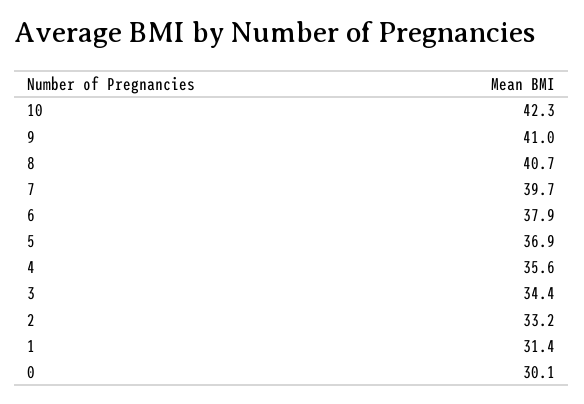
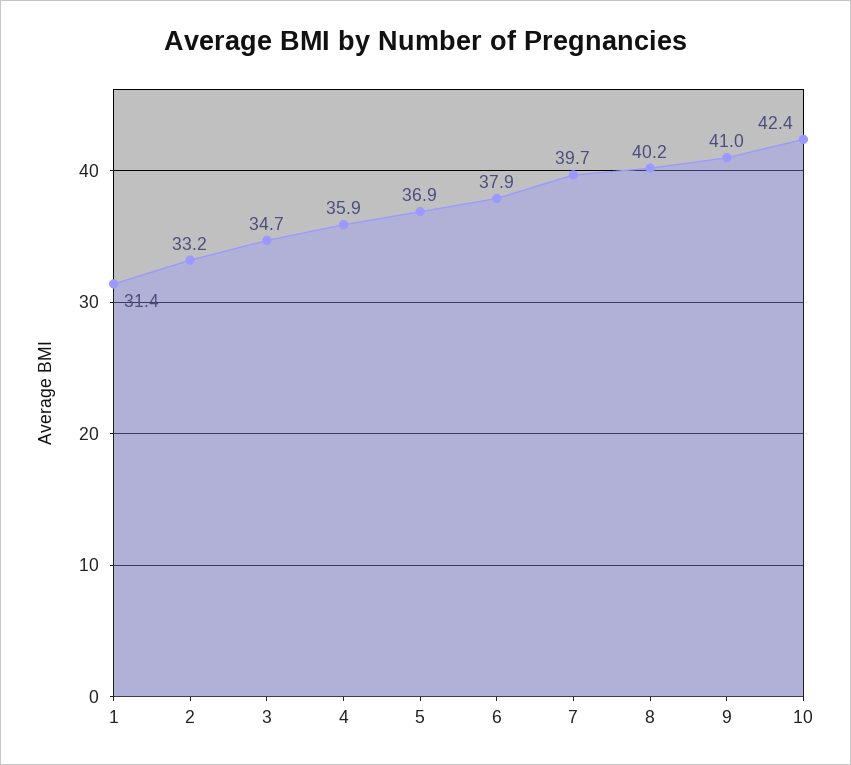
  {
-   "10": 42.3,
+   "10": 42.4,
    "9": 41,
-   "8": 40.7,
+   "8": 40.2,
    "7": 39.7,
    "6": 37.9,
    "5": 36.9,
-   "4": 35.6,
+   "4": 35.9,
-   "3": 34.4,
+   "3": 34.7,
    "2": 33.2,
-   "1": 31.4,
+   "1": 31.4
-   "0": 30.1
  }

